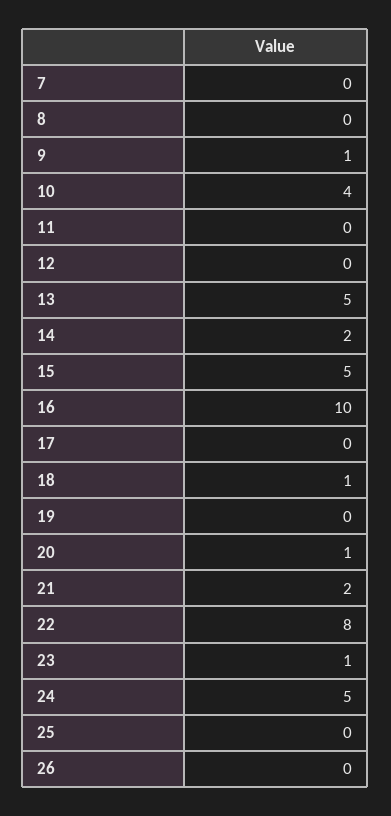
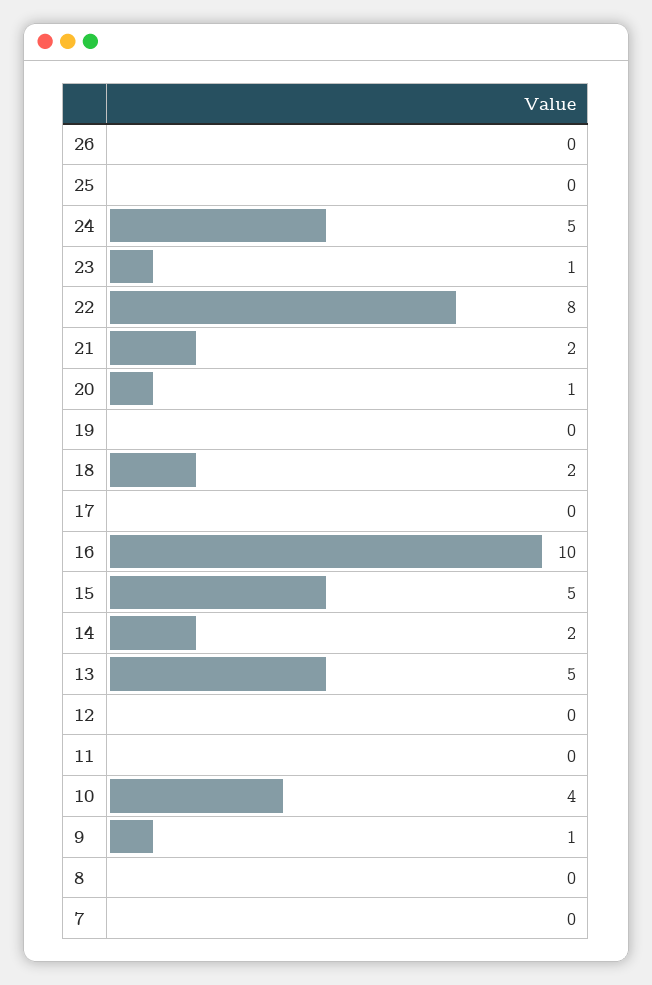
  {
    "7": 0,
    "8": 0,
    "9": 1,
    "10": 4,
    "11": 0,
    "12": 0,
    "13": 5,
    "14": 2,
    "15": 5,
    "16": 10,
    "17": 0,
-   "18": 1,
+   "18": 2,
    "19": 0,
    "20": 1,
    "21": 2,
    "22": 8,
    "23": 1,
    "24": 5,
    "25": 0,
    "26": 0
  }

